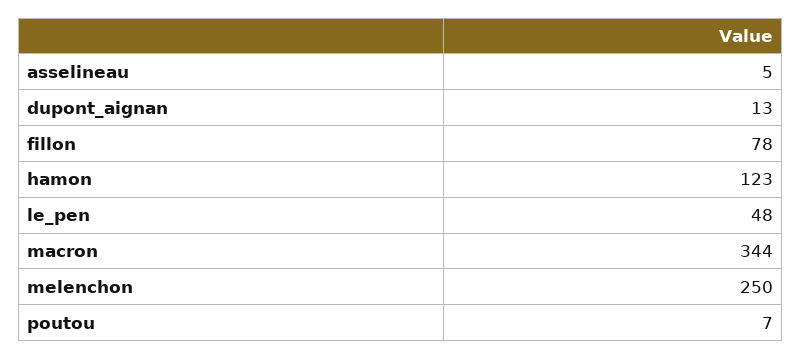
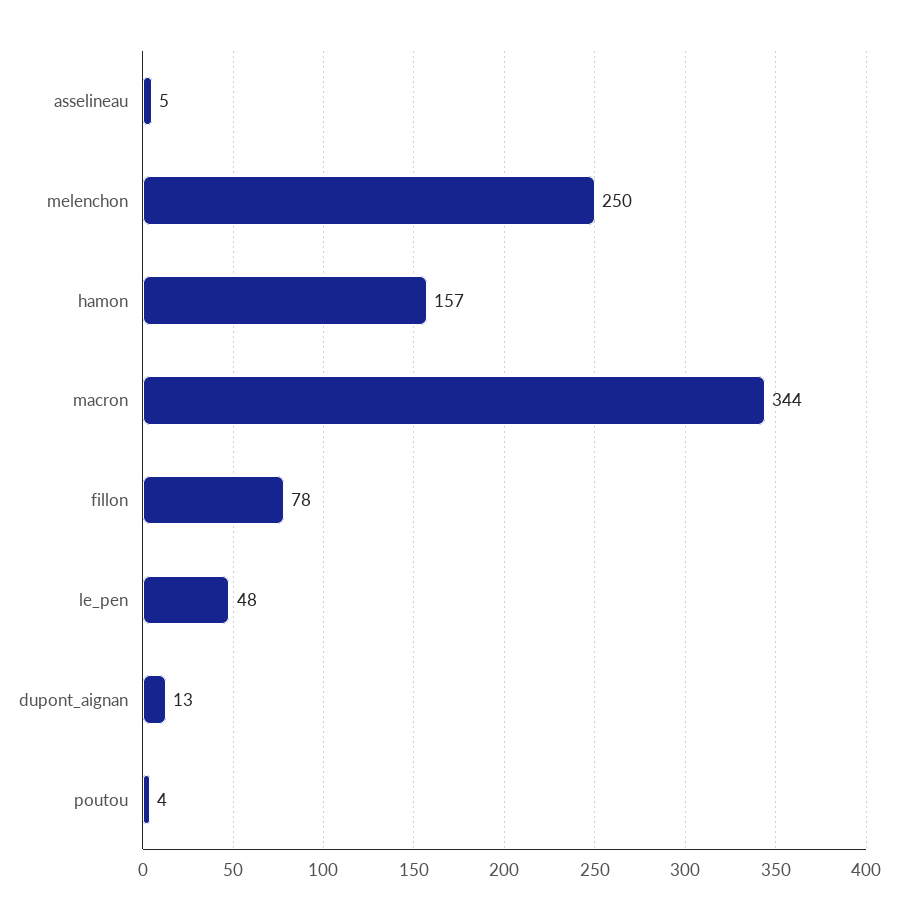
  {
    "asselineau": 5,
    "dupont_aignan": 13,
    "fillon": 78,
-   "hamon": 123,
+   "hamon": 157,
    "le_pen": 48,
    "macron": 344,
    "melenchon": 250,
-   "poutou": 7
+   "poutou": 4
  }

